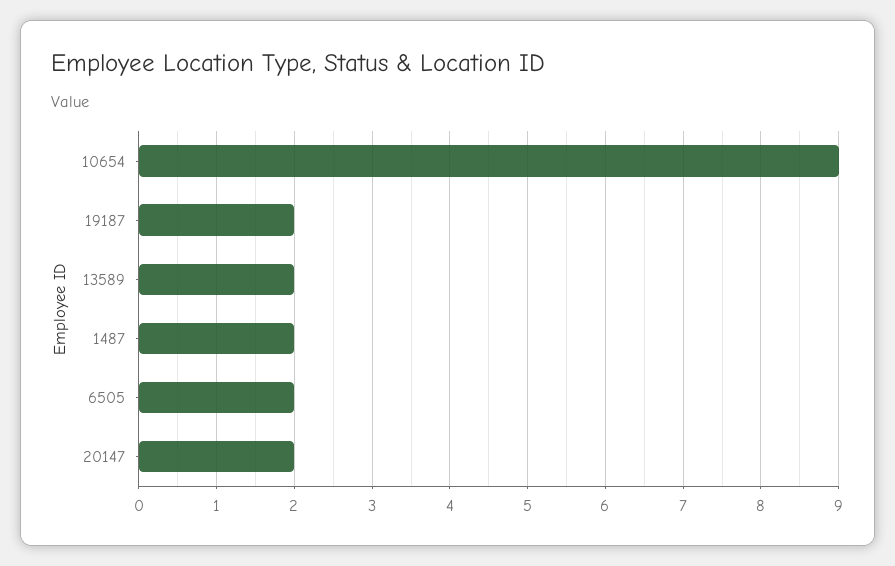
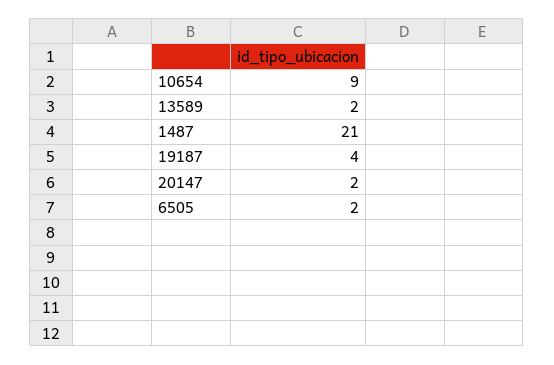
  {
    "10654": 9,
-   "19187": 2,
+   "19187": 4,
    "13589": 2,
-   "1487": 2,
+   "1487": 21,
    "6505": 2,
    "20147": 2
  }

